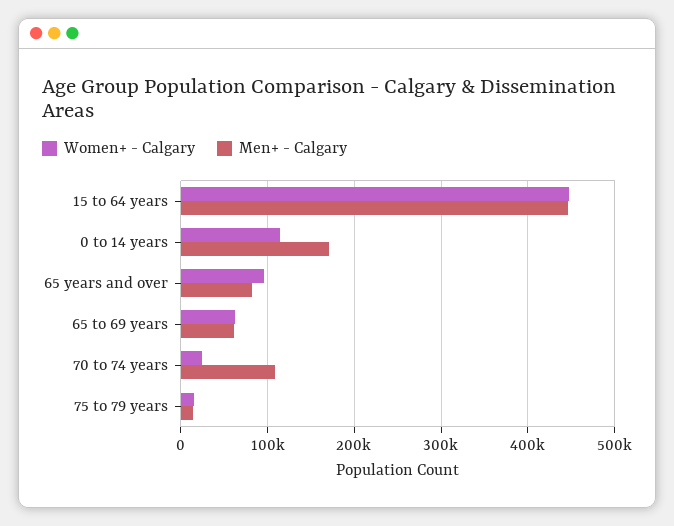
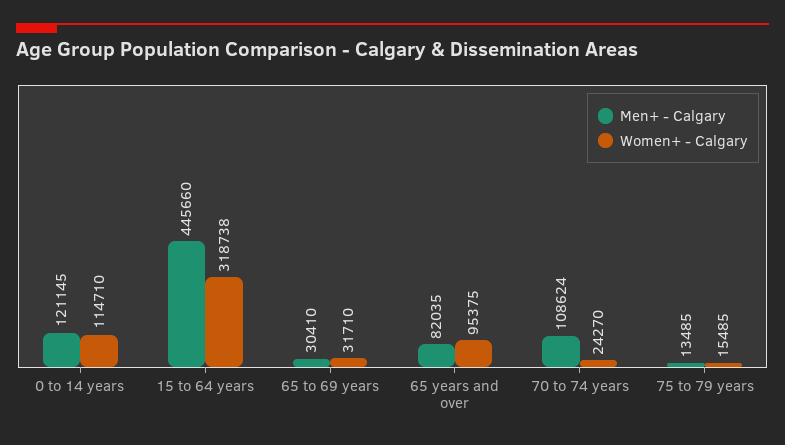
  {
    "Women+ - Calgary": {
-     "15 to 64 years": 450000,
+     "15 to 64 years": 318738,
      "0 to 14 years": 114710,
      "65 years and over": 95375,
-     "65 to 69 years": 60000,
+     "65 to 69 years": 31710,
      "70 to 74 years": 24270,
      "75 to 79 years": 15485
    },
    "Men+ - Calgary": {
      "15 to 64 years": 445660,
-     "0 to 14 years": 170000,
+     "0 to 14 years": 121145,
      "65 years and over": 82035,
-     "65 to 69 years": 60000,
+     "65 to 69 years": 30410,
      "70 to 74 years": 108624,
      "75 to 79 years": 13485
    }
  }

